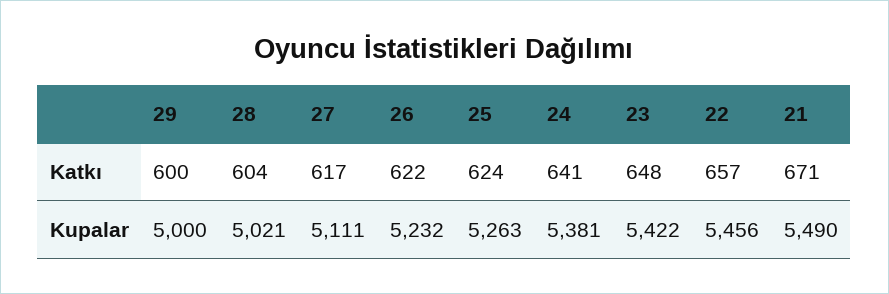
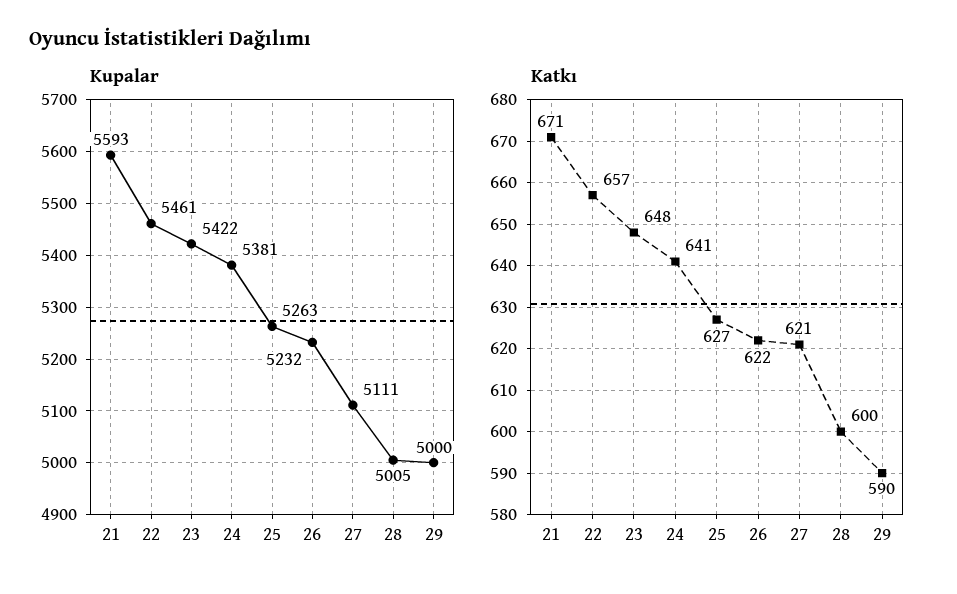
  {
    "Katkı": {
-     "29": 600,
+     "29": 590,
-     "28": 604,
+     "28": 600,
-     "27": 617,
+     "27": 621,
      "26": 622,
-     "25": 624,
+     "25": 627,
      "24": 641,
      "23": 648,
      "22": 657,
      "21": 671
    },
    "Kupalar": {
      "29": 5000,
-     "28": 5021,
+     "28": 5005,
      "27": 5111,
      "26": 5232,
      "25": 5263,
      "24": 5381,
      "23": 5422,
-     "22": 5456,
+     "22": 5461,
-     "21": 5490
+     "21": 5593
    }
  }

